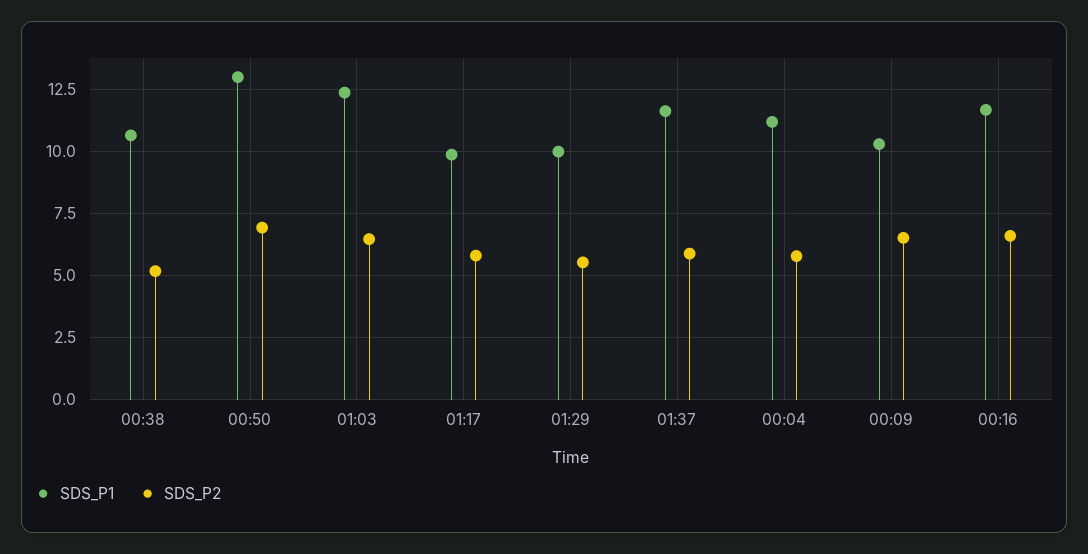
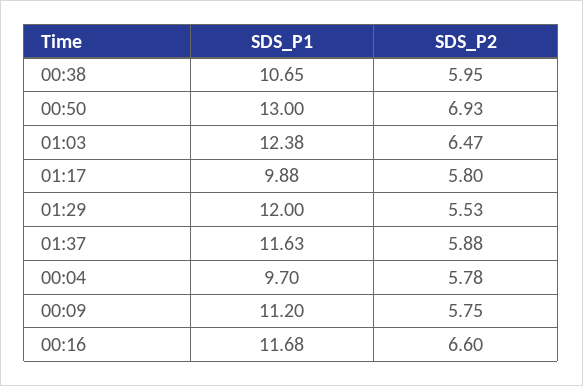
  {
    "SDS_P1": {
      "00:38": 10.65,
      "00:50": 13,
      "01:03": 12.38,
      "01:17": 9.88,
-     "01:29": 10,
+     "01:29": 12,
      "01:37": 11.63,
-     "00:04": 11.25,
+     "00:04": 9.7,
-     "00:09": 10.25,
+     "00:09": 11.2,
      "00:16": 11.68
    },
    "SDS_P2": {
-     "00:38": 5.25,
+     "00:38": 5.95,
      "00:50": 6.93,
      "01:03": 6.47,
      "01:17": 5.8,
      "01:29": 5.53,
      "01:37": 5.88,
      "00:04": 5.78,
-     "00:09": 6.5,
+     "00:09": 5.75,
      "00:16": 6.6
    }
  }

